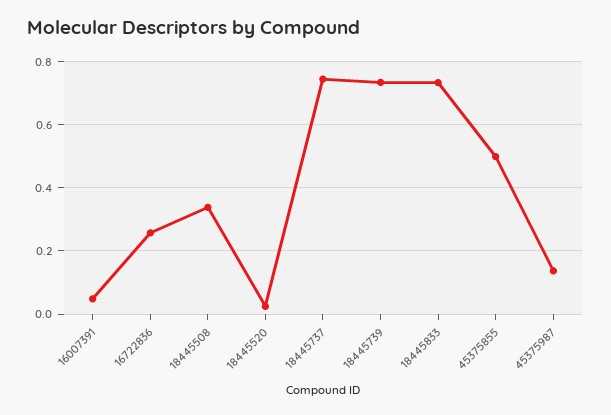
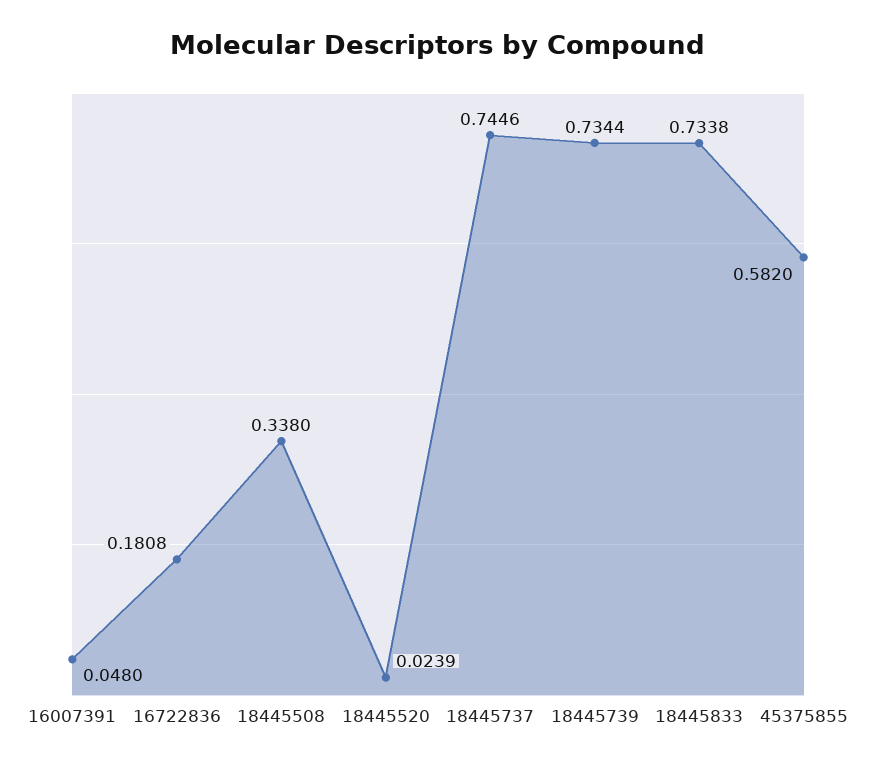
  {
    "16007391": 0.048,
-   "16722836": 0.26,
+   "16722836": 0.1808,
    "18445508": 0.338,
    "18445520": 0.0239,
    "18445737": 0.7446,
    "18445739": 0.7344,
    "18445833": 0.7338,
-   "45375855": 0.5,
+   "45375855": 0.582
-   "45375987": 0.14
  }

